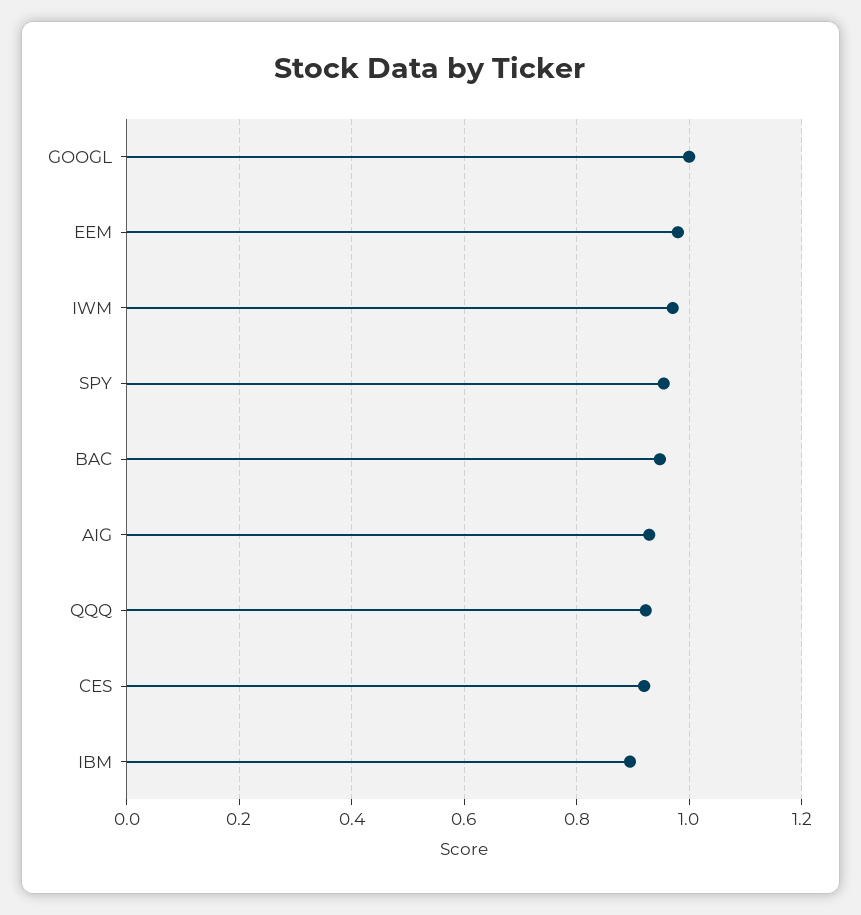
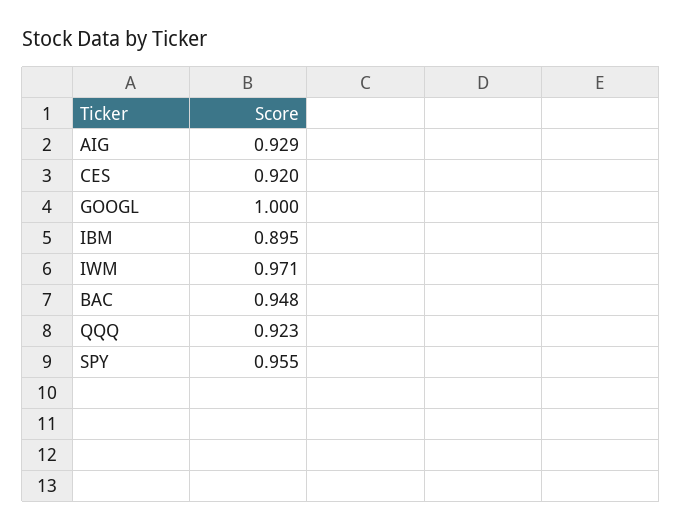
  {
    "GOOGL": 1,
-   "EEM": 0.98,
    "IWM": 0.971,
    "SPY": 0.955,
    "BAC": 0.948,
    "AIG": 0.929,
    "QQQ": 0.923,
    "CES": 0.92,
    "IBM": 0.895
  }

